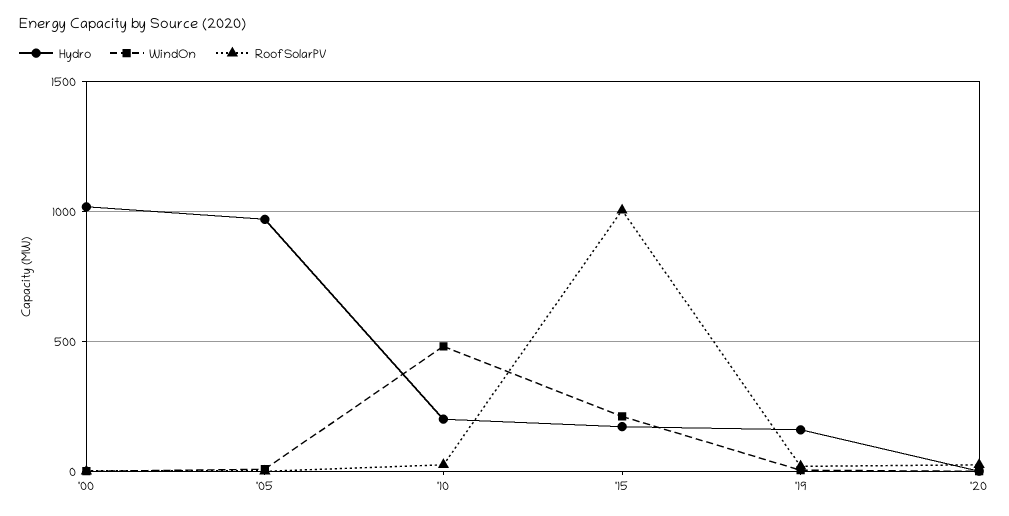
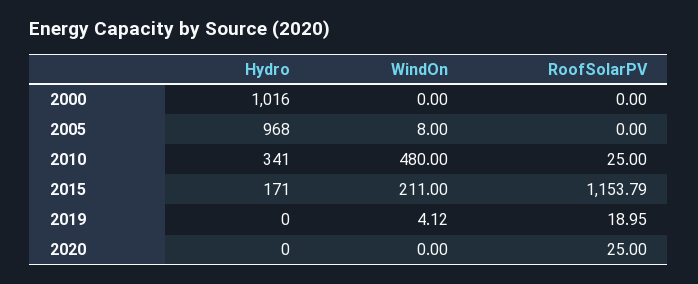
  {
    "Hydro": {
      "'00": 1016,
      "'05": 968,
-     "'10": 200,
+     "'10": 341,
      "'15": 171,
-     "'19": 150,
+     "'19": 0,
      "'20": 0
    },
    "WindOn": {
      "'00": 0,
      "'05": 8,
      "'10": 480,
      "'15": 211,
      "'19": 4.12,
      "'20": 0
    },
    "RoofSolarPV": {
      "'00": 0,
      "'05": 0,
      "'10": 25,
-     "'15": 1000,
+     "'15": 1153.79,
      "'19": 18.95,
      "'20": 25
    }
  }

